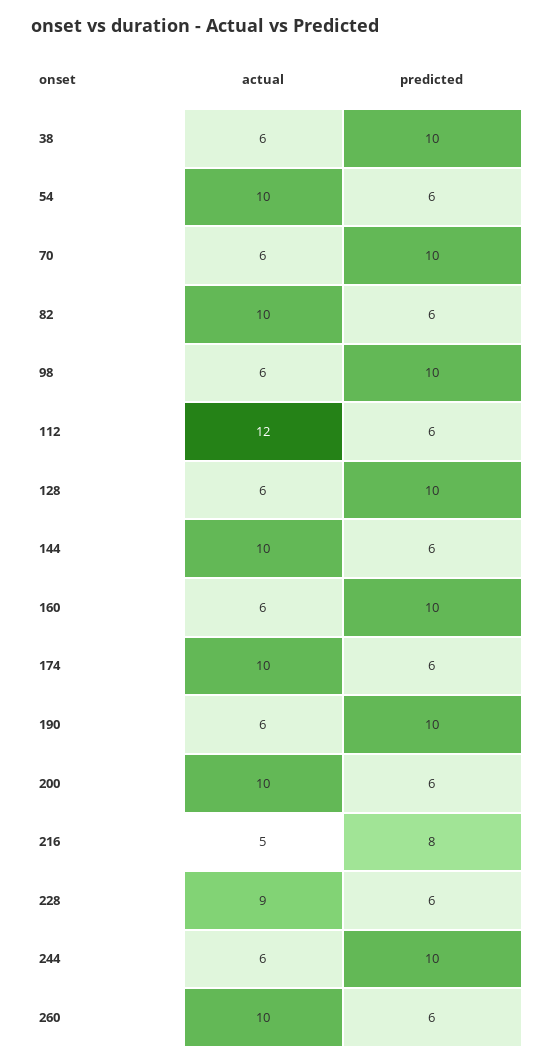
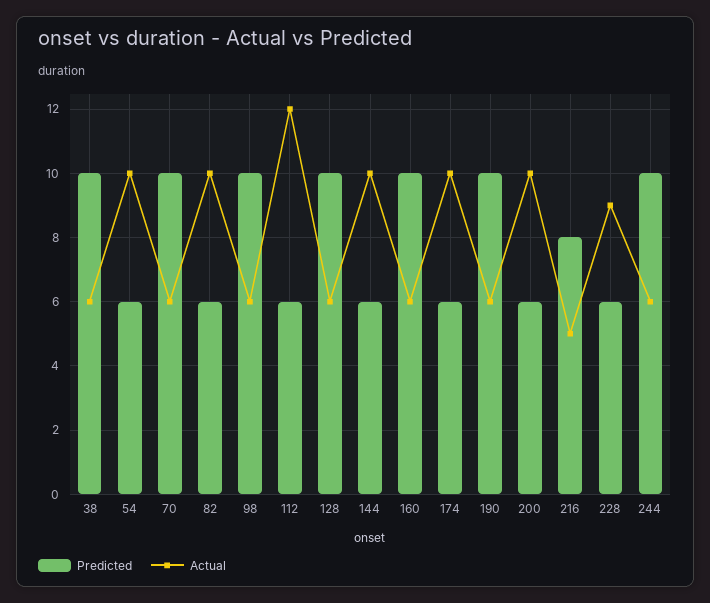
  {
    "actual": {
      "38": 6,
      "54": 10,
      "70": 6,
      "82": 10,
      "98": 6,
      "112": 12,
      "128": 6,
      "144": 10,
      "160": 6,
      "174": 10,
      "190": 6,
      "200": 10,
      "216": 5,
      "228": 9,
-     "244": 6,
+     "244": 6
-     "260": 10
    },
    "predicted": {
      "38": 10,
      "54": 6,
      "70": 10,
      "82": 6,
      "98": 10,
      "112": 6,
      "128": 10,
      "144": 6,
      "160": 10,
      "174": 6,
      "190": 10,
      "200": 6,
      "216": 8,
      "228": 6,
-     "244": 10,
+     "244": 10
-     "260": 6
    }
  }

